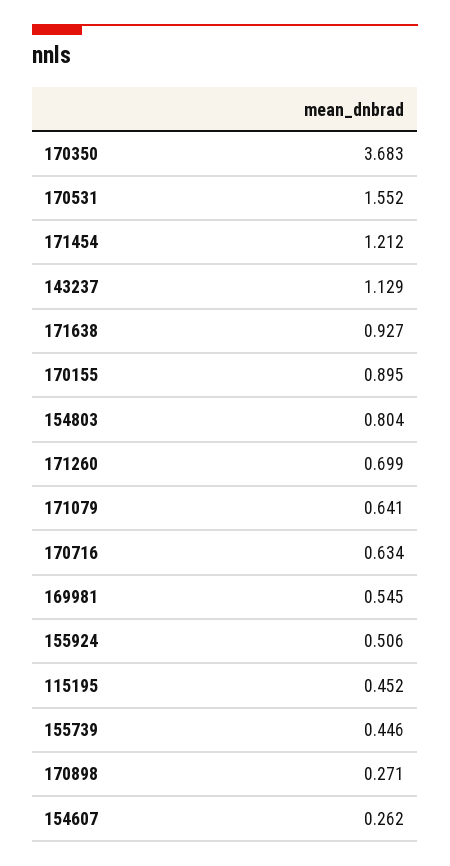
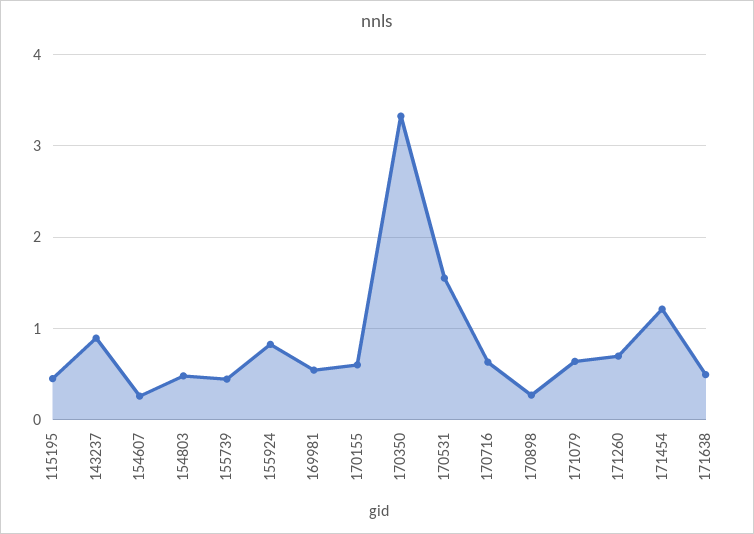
  {
-   "170350": 3.683,
+   "170350": 3.3,
    "170531": 1.552,
    "171454": 1.212,
-   "143237": 1.129,
+   "143237": 0.9,
-   "171638": 0.927,
+   "171638": 0.5,
-   "170155": 0.895,
+   "170155": 0.6,
-   "154803": 0.804,
+   "154803": 0.5,
    "171260": 0.699,
    "171079": 0.641,
    "170716": 0.634,
    "169981": 0.545,
-   "155924": 0.506,
+   "155924": 0.8,
    "115195": 0.452,
    "155739": 0.446,
    "170898": 0.271,
    "154607": 0.262
  }

